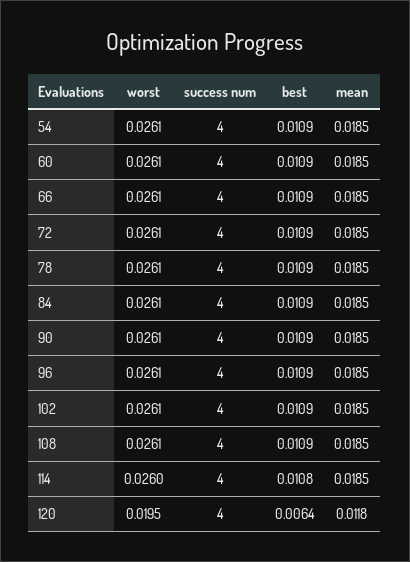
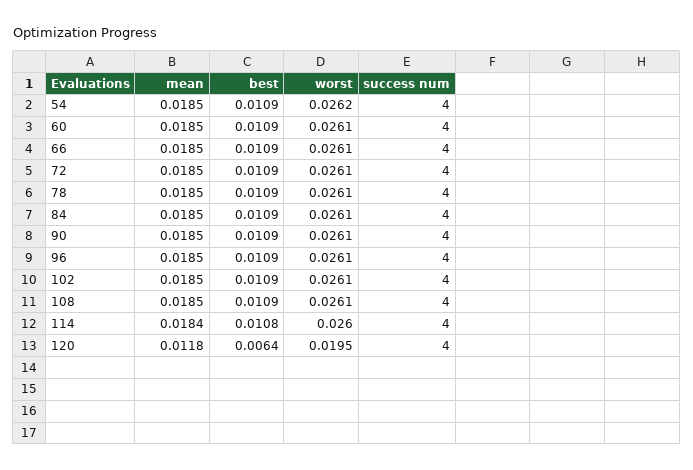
  {
    "worst": {
-     "54": 0.0261,
+     "54": 0.0262,
      "60": 0.0261,
      "66": 0.0261,
      "72": 0.0261,
      "78": 0.0261,
      "84": 0.0261,
      "90": 0.0261,
      "96": 0.0261,
      "102": 0.0261,
      "108": 0.0261,
      "114": 0.026,
      "120": 0.0195
    },
    "success num": {
      "54": 4,
      "60": 4,
      "66": 4,
      "72": 4,
      "78": 4,
      "84": 4,
      "90": 4,
      "96": 4,
      "102": 4,
      "108": 4,
      "114": 4,
      "120": 4
    },
    "best": {
      "54": 0.0109,
      "60": 0.0109,
      "66": 0.0109,
      "72": 0.0109,
      "78": 0.0109,
      "84": 0.0109,
      "90": 0.0109,
      "96": 0.0109,
      "102": 0.0109,
      "108": 0.0109,
      "114": 0.0108,
      "120": 0.0064
    },
    "mean": {
      "54": 0.0185,
      "60": 0.0185,
      "66": 0.0185,
      "72": 0.0185,
      "78": 0.0185,
      "84": 0.0185,
      "90": 0.0185,
      "96": 0.0185,
      "102": 0.0185,
      "108": 0.0185,
-     "114": 0.0185,
+     "114": 0.0184,
      "120": 0.0118
    }
  }

